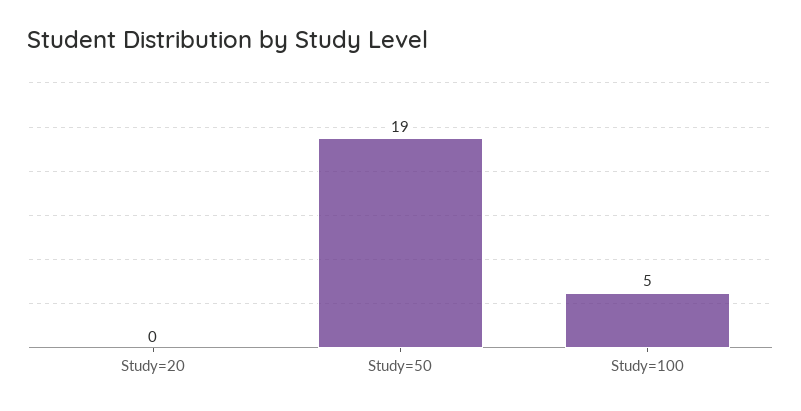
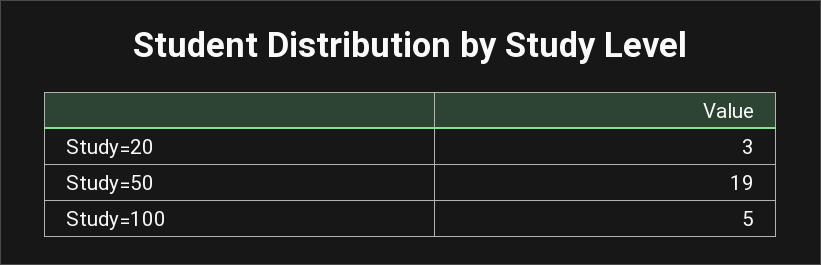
  {
-   "Study=20": 0,
+   "Study=20": 3,
    "Study=50": 19,
    "Study=100": 5
  }

